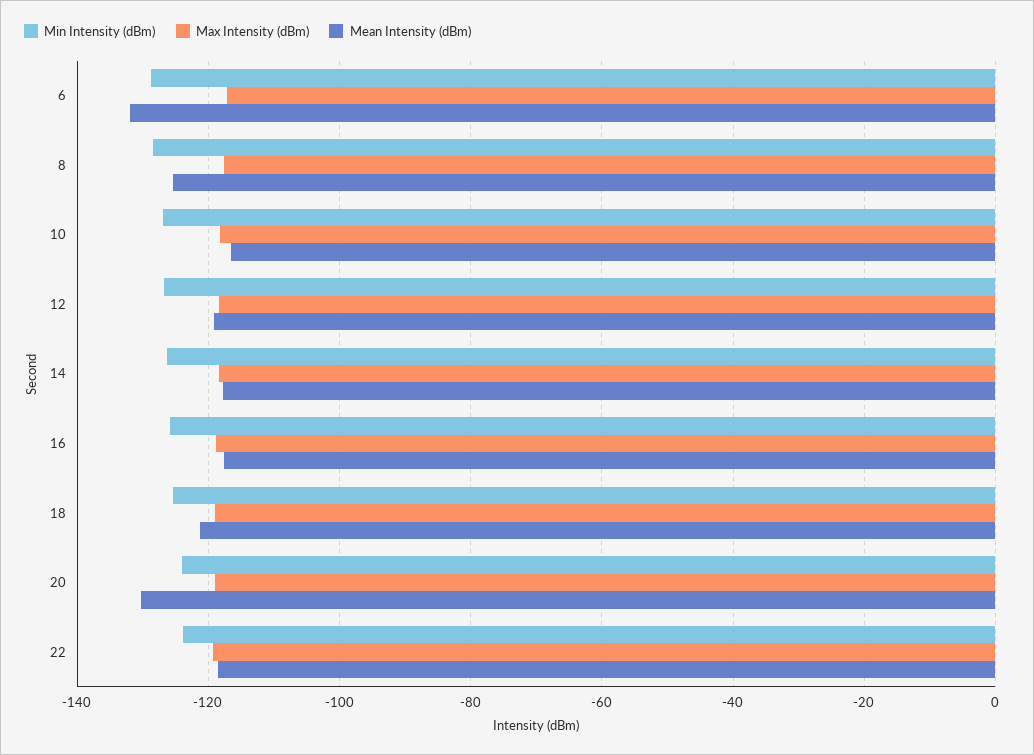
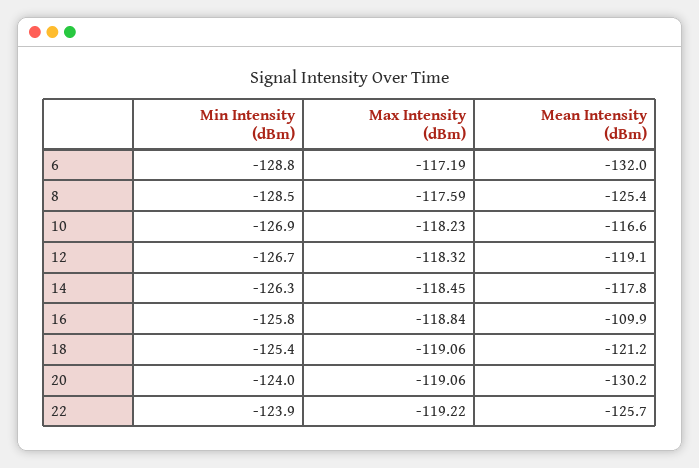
  {
    "Min Intensity (dBm)": {
      "6": -128.8,
      "8": -128.5,
      "10": -126.9,
      "12": -126.7,
      "14": -126.3,
      "16": -125.8,
      "18": -125.4,
      "20": -124,
      "22": -123.9
    },
    "Max Intensity (dBm)": {
      "6": -117.19,
      "8": -117.59,
      "10": -118.23,
      "12": -118.32,
      "14": -118.45,
      "16": -118.84,
      "18": -119.06,
      "20": -119.06,
      "22": -119.22
    },
    "Mean Intensity (dBm)": {
      "6": -132,
      "8": -125.4,
      "10": -116.6,
      "12": -119.1,
      "14": -117.8,
-     "16": -118,
+     "16": -109.9,
      "18": -121.2,
      "20": -130.2,
-     "22": -118
+     "22": -125.7
    }
  }

